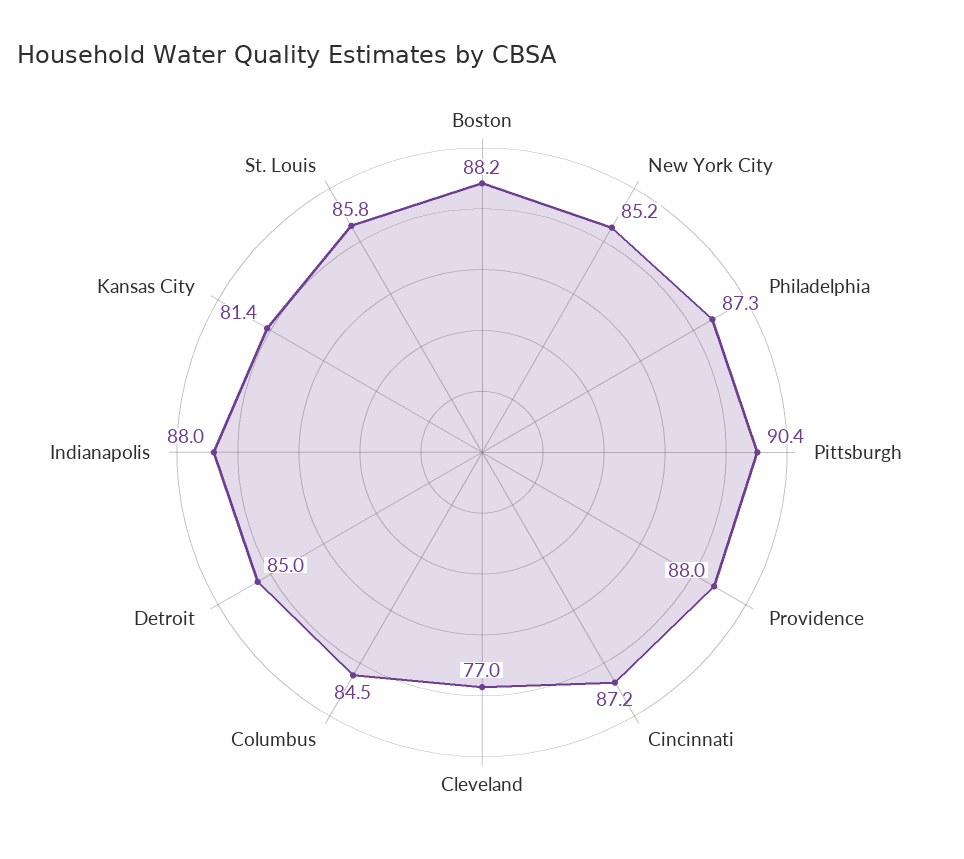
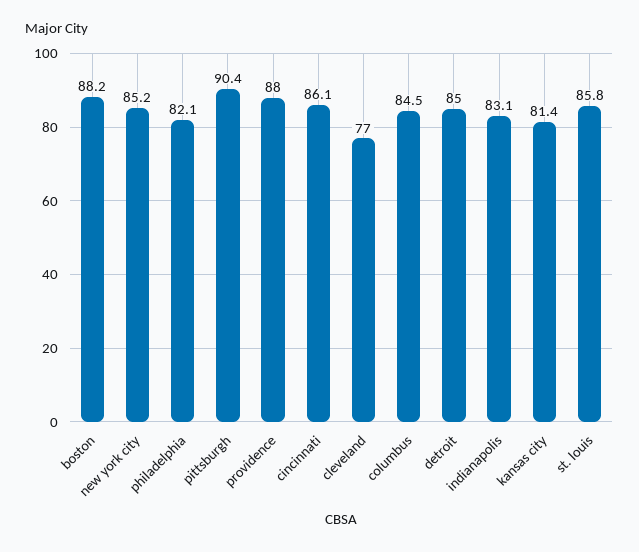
  {
    "Boston": 88.2,
    "New York City": 85.2,
-   "Philadelphia": 87.3,
+   "Philadelphia": 82.1,
    "Pittsburgh": 90.4,
    "Providence": 88,
-   "Cincinnati": 87.2,
+   "Cincinnati": 86.1,
    "Cleveland": 77,
    "Columbus": 84.5,
    "Detroit": 85,
-   "Indianapolis": 88,
+   "Indianapolis": 83.1,
    "Kansas City": 81.4,
    "St. Louis": 85.8
  }

